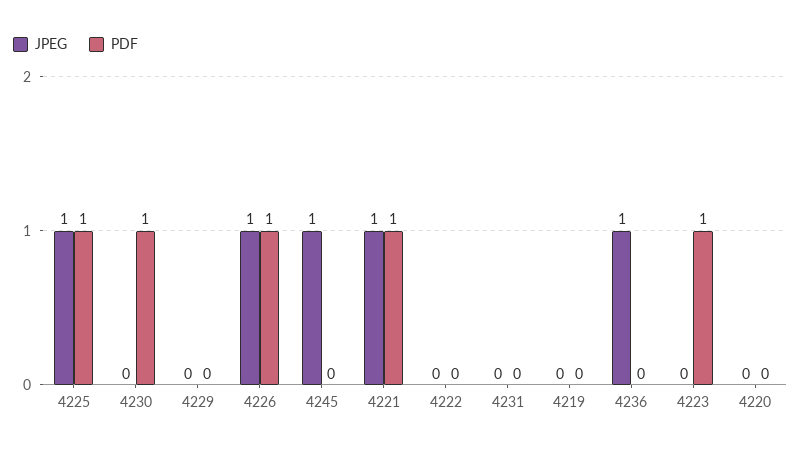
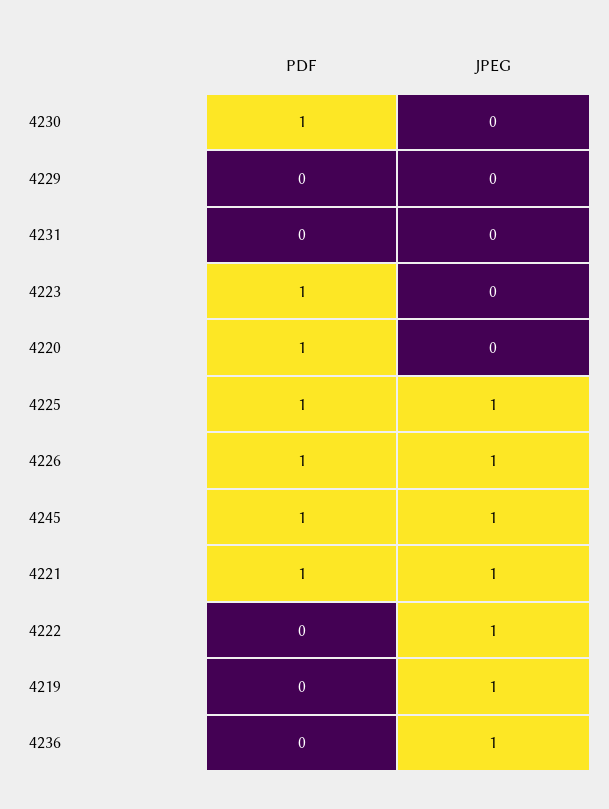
  {
    "JPEG": {
      "4225": 1,
      "4230": 0,
      "4229": 0,
      "4226": 1,
      "4245": 1,
      "4221": 1,
-     "4222": 0,
+     "4222": 1,
      "4231": 0,
-     "4219": 0,
+     "4219": 1,
      "4236": 1,
      "4223": 0,
      "4220": 0
    },
    "PDF": {
      "4225": 1,
      "4230": 1,
      "4229": 0,
      "4226": 1,
-     "4245": 0,
+     "4245": 1,
      "4221": 1,
      "4222": 0,
      "4231": 0,
      "4219": 0,
      "4236": 0,
      "4223": 1,
-     "4220": 0
+     "4220": 1
    }
  }

